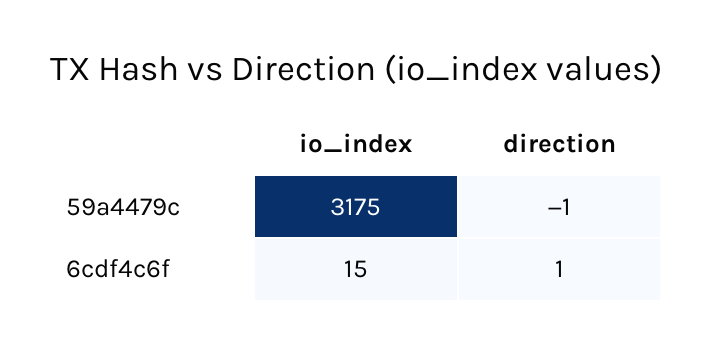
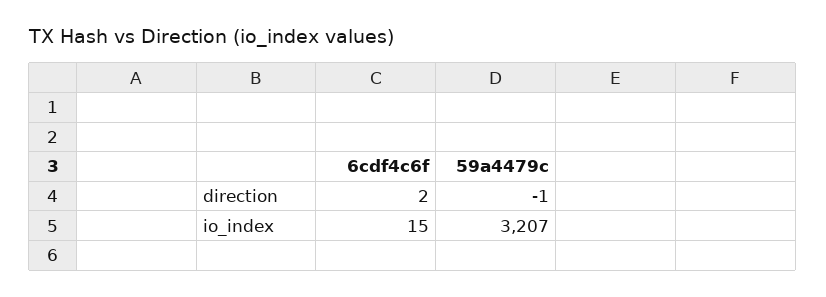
  {
    "io_index": {
-     "59a4479c": 3175,
+     "59a4479c": 3207,
      "6cdf4c6f": 15
    },
    "direction": {
      "59a4479c": -1,
-     "6cdf4c6f": 1
+     "6cdf4c6f": 2
    }
  }

